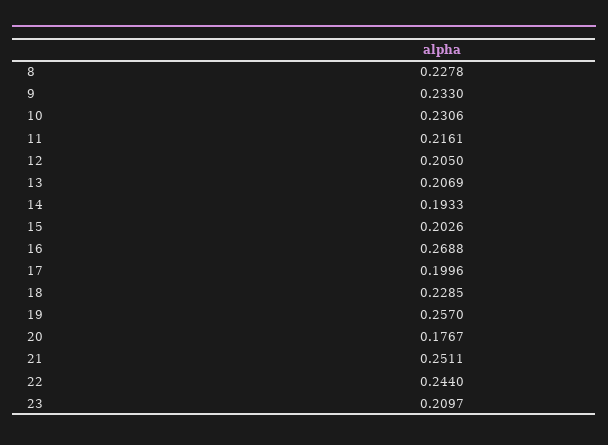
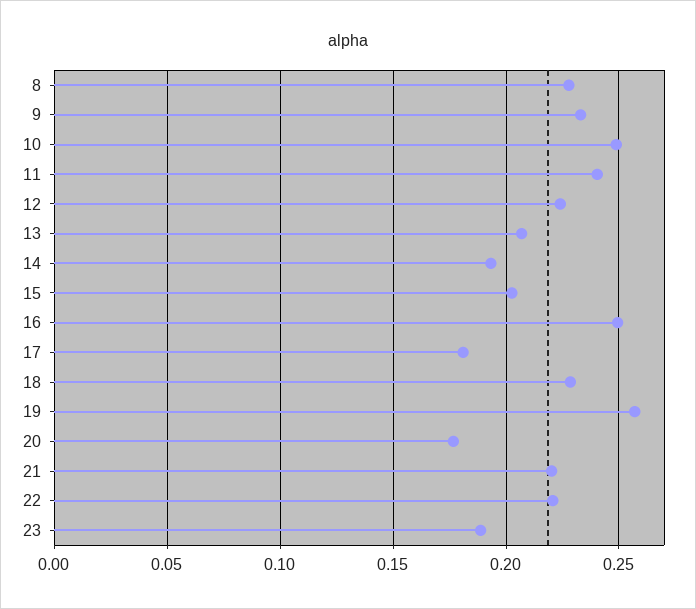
  {
    "8": 0.2278,
    "9": 0.233,
-   "10": 0.2306,
+   "10": 0.25,
-   "11": 0.2161,
+   "11": 0.24,
-   "12": 0.205,
+   "12": 0.225,
    "13": 0.2069,
    "14": 0.1933,
    "15": 0.2026,
-   "16": 0.2688,
+   "16": 0.25,
-   "17": 0.1996,
+   "17": 0.18,
    "18": 0.2285,
    "19": 0.257,
    "20": 0.1767,
-   "21": 0.2511,
+   "21": 0.22,
-   "22": 0.244,
+   "22": 0.22,
-   "23": 0.2097
+   "23": 0.19
  }

